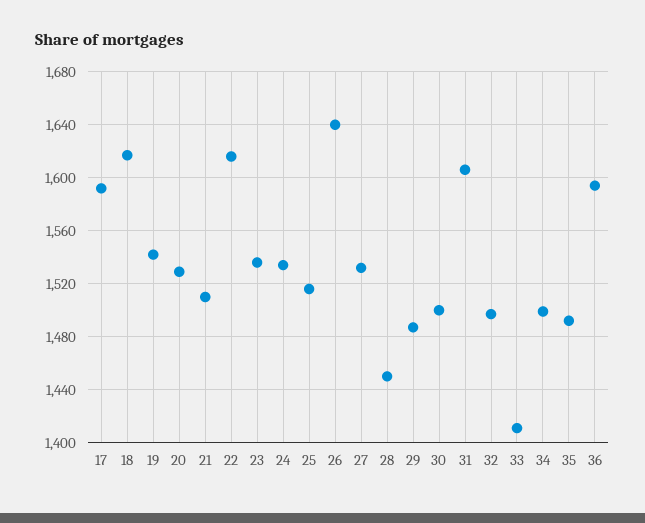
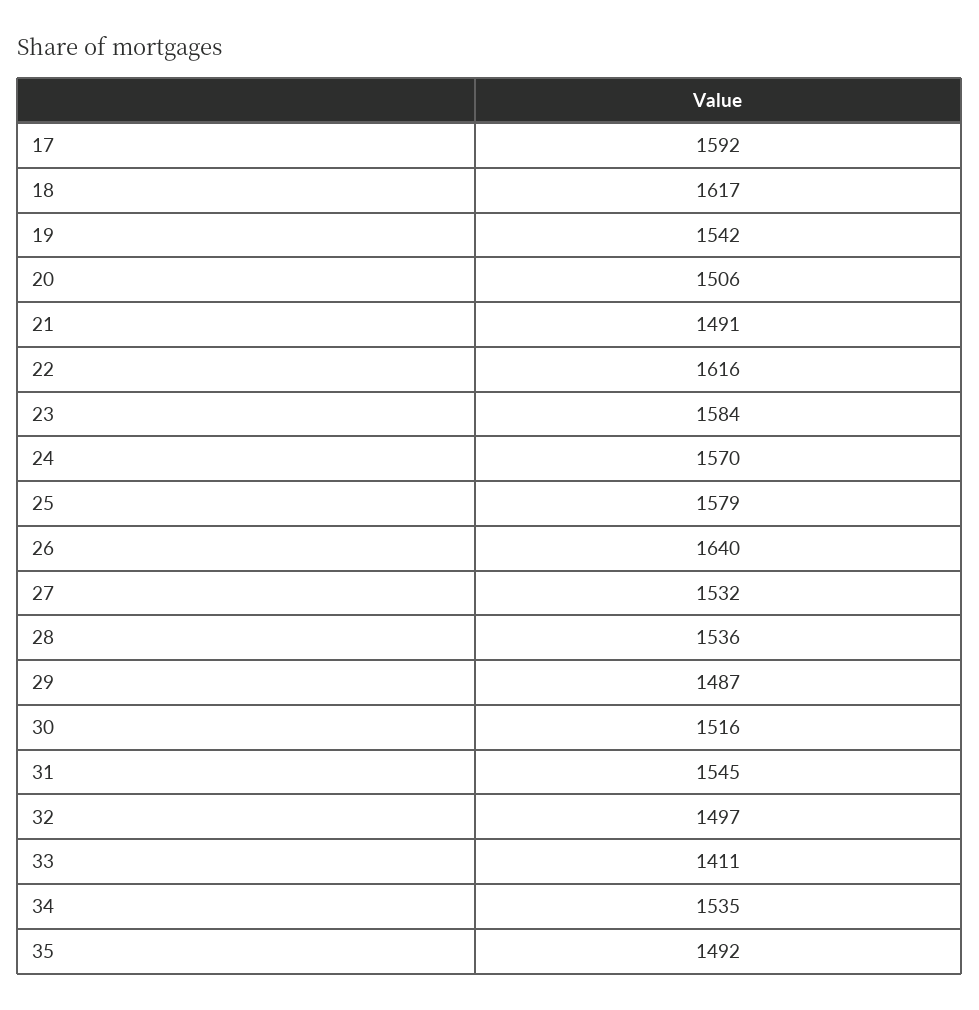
  {
    "17": 1592,
    "18": 1617,
    "19": 1542,
-   "20": 1530,
+   "20": 1506,
-   "21": 1510,
+   "21": 1491,
    "22": 1616,
-   "23": 1535,
+   "23": 1584,
-   "24": 1535,
+   "24": 1570,
-   "25": 1515,
+   "25": 1579,
    "26": 1640,
    "27": 1532,
-   "28": 1450,
+   "28": 1536,
    "29": 1487,
-   "30": 1500,
+   "30": 1516,
-   "31": 1605,
+   "31": 1545,
    "32": 1497,
    "33": 1411,
-   "34": 1500,
+   "34": 1535,
-   "35": 1492,
+   "35": 1492
-   "36": 1595
  }

